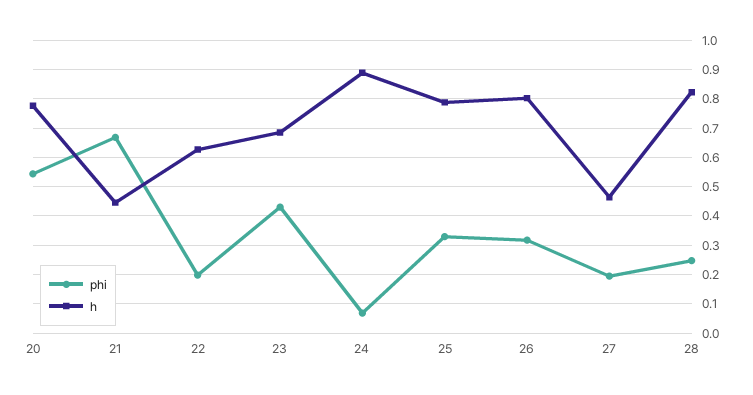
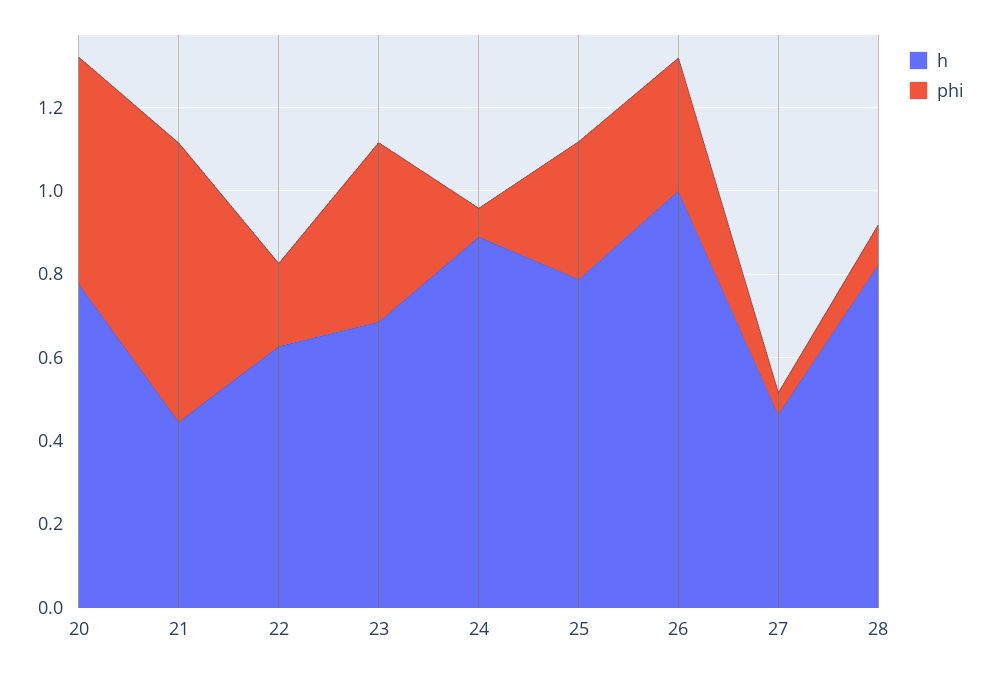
  {
    "phi": {
      "20": 0.55,
      "21": 0.675,
      "22": 0.2,
      "23": 0.425,
      "24": 0.075,
      "25": 0.325,
      "26": 0.325,
-     "27": 0.2,
+     "27": 0.05,
-     "28": 0.25
+     "28": 0.1
    },
    "h": {
      "20": 0.775,
      "21": 0.45,
      "22": 0.625,
      "23": 0.675,
      "24": 0.9,
      "25": 0.8,
-     "26": 0.8,
+     "26": 1,
      "27": 0.475,
      "28": 0.825
    }
  }

